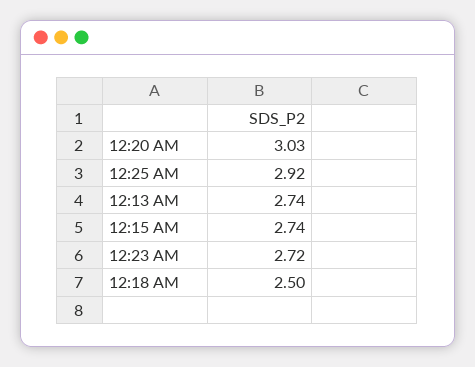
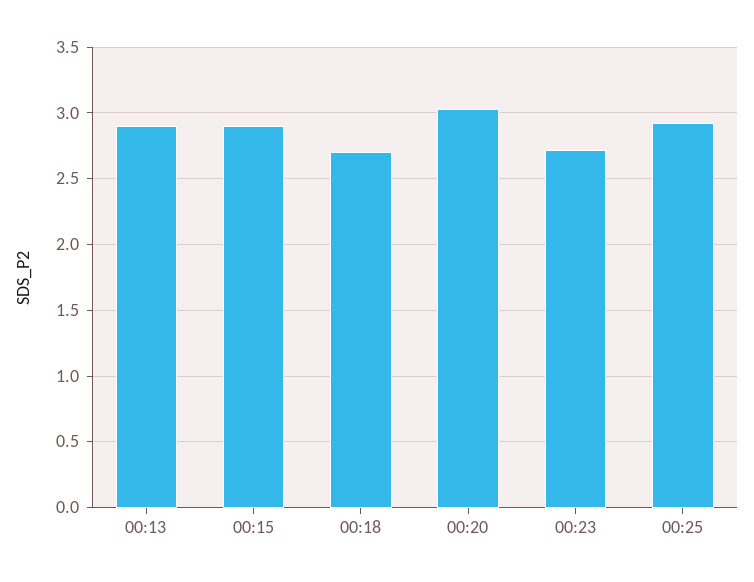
  {
    "12:20 AM": 3.03,
    "12:25 AM": 2.92,
-   "12:13 AM": 2.74,
+   "12:13 AM": 2.9,
-   "12:15 AM": 2.74,
+   "12:15 AM": 2.9,
    "12:23 AM": 2.72,
-   "12:18 AM": 2.5
+   "12:18 AM": 2.7
  }

